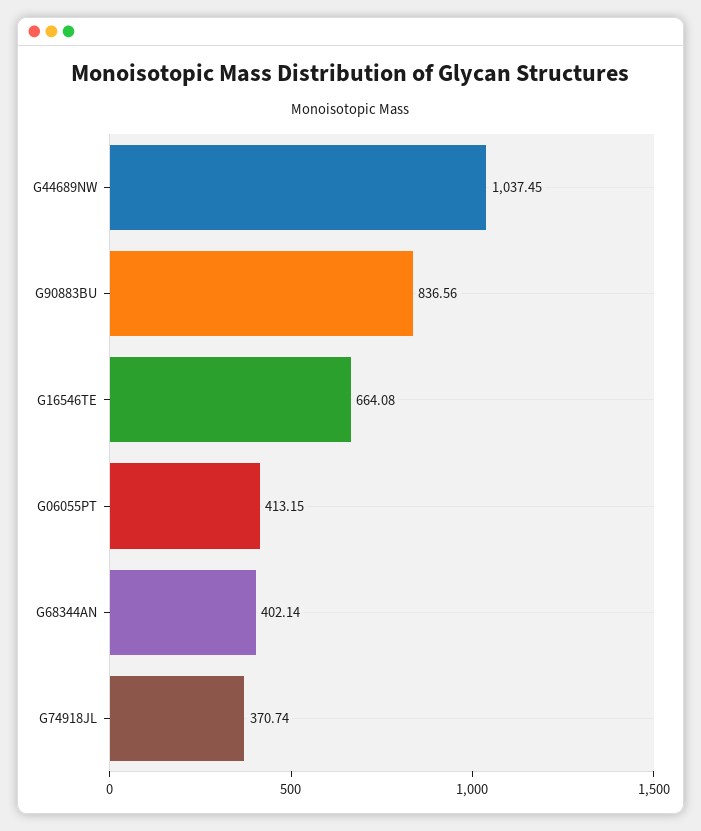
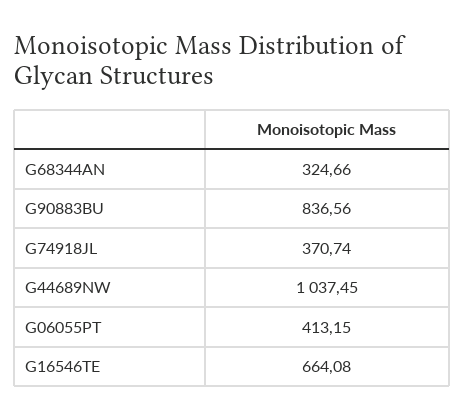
  {
    "G44689NW": 1037.45,
    "G90883BU": 836.56,
    "G16546TE": 664.08,
    "G06055PT": 413.15,
-   "G68344AN": 402.14,
+   "G68344AN": 324.66,
    "G74918JL": 370.74
  }

